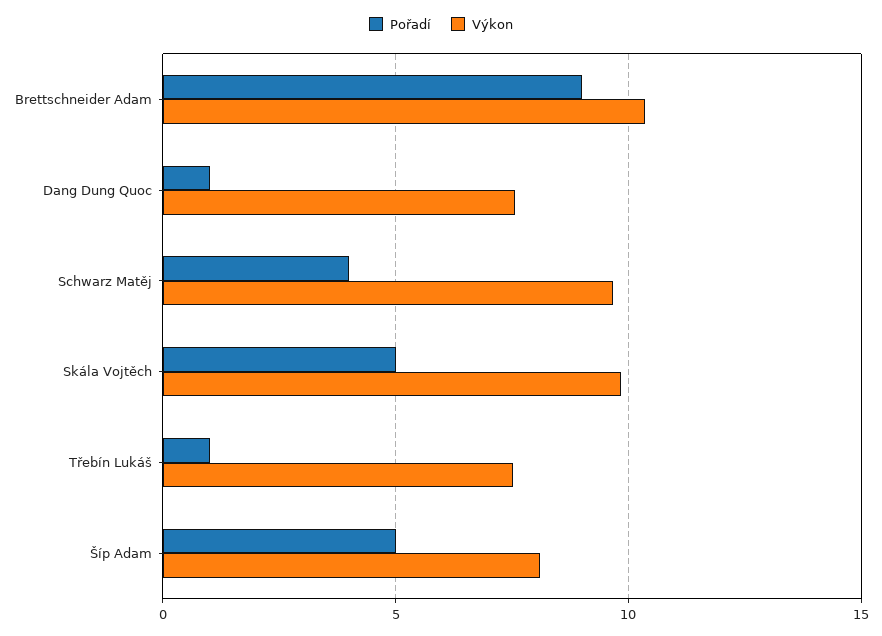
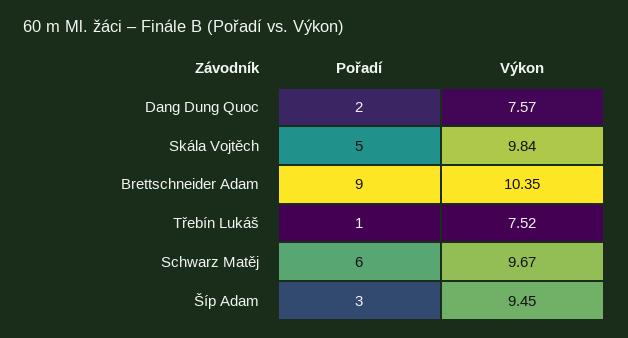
  {
    "Pořadí": {
      "Brettschneider Adam": 9,
-     "Dang Dung Quoc": 1,
+     "Dang Dung Quoc": 2,
-     "Schwarz Matěj": 4,
+     "Schwarz Matěj": 6,
      "Skála Vojtěch": 5,
      "Třebín Lukáš": 1,
-     "Šíp Adam": 5
+     "Šíp Adam": 3
    },
    "Výkon": {
      "Brettschneider Adam": 10.35,
      "Dang Dung Quoc": 7.57,
      "Schwarz Matěj": 9.67,
      "Skála Vojtěch": 9.84,
      "Třebín Lukáš": 7.52,
-     "Šíp Adam": 8
+     "Šíp Adam": 9.45
    }
  }

